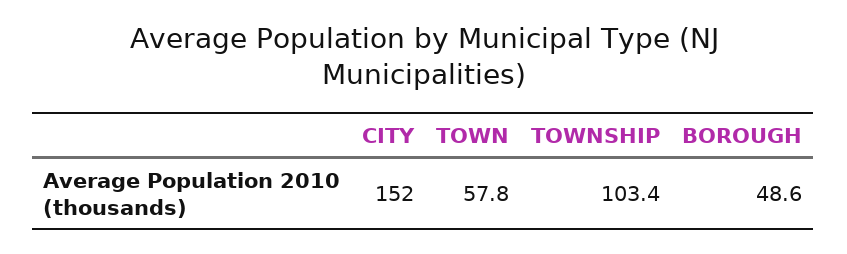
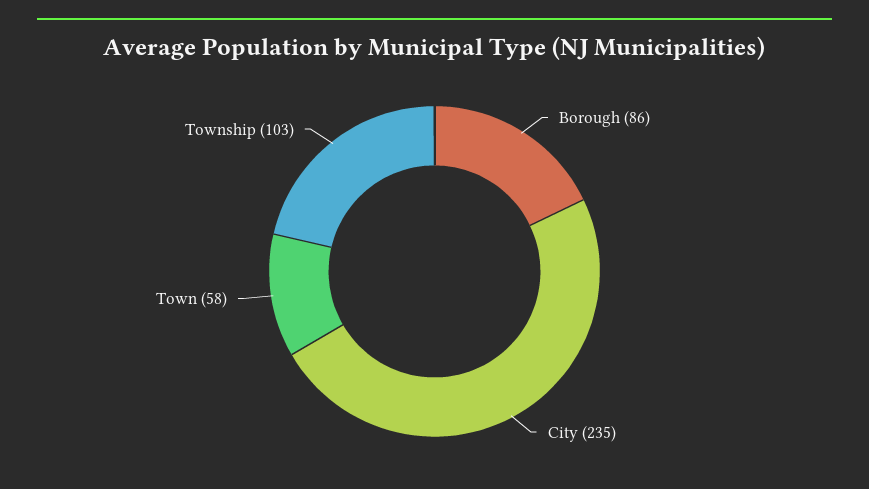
  {
-   "CITY": 152,
+   "CITY": 235,
    "TOWN": 57.8,
    "TOWNSHIP": 103.4,
-   "BOROUGH": 48.6
+   "BOROUGH": 86
  }

